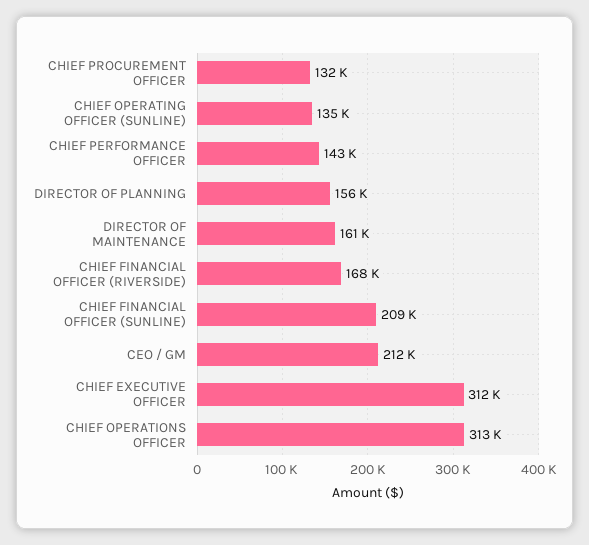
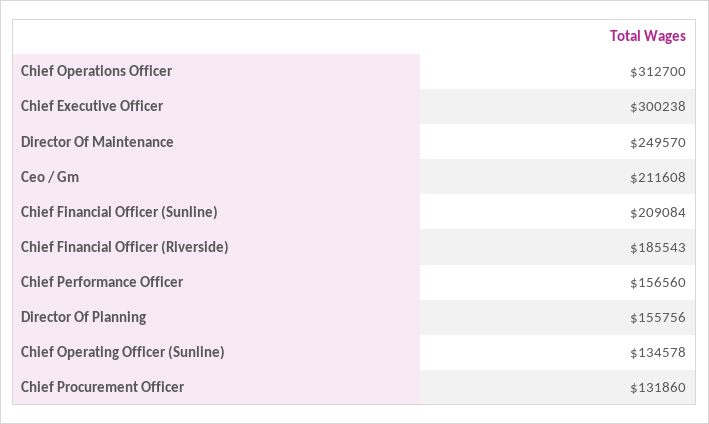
  {
    "CHIEF PROCUREMENT OFFICER": 131860,
    "CHIEF OPERATING OFFICER (SUNLINE)": 134578,
-   "CHIEF PERFORMANCE OFFICER": 143000,
+   "CHIEF PERFORMANCE OFFICER": 156560,
    "DIRECTOR OF PLANNING": 155756,
-   "DIRECTOR OF MAINTENANCE": 161000,
+   "DIRECTOR OF MAINTENANCE": 249570,
-   "CHIEF FINANCIAL OFFICER (RIVERSIDE)": 168000,
+   "CHIEF FINANCIAL OFFICER (RIVERSIDE)": 185543,
    "CHIEF FINANCIAL OFFICER (SUNLINE)": 209084,
    "CEO / GM": 211608,
-   "CHIEF EXECUTIVE OFFICER": 312000,
+   "CHIEF EXECUTIVE OFFICER": 300238,
    "CHIEF OPERATIONS OFFICER": 312700
  }

